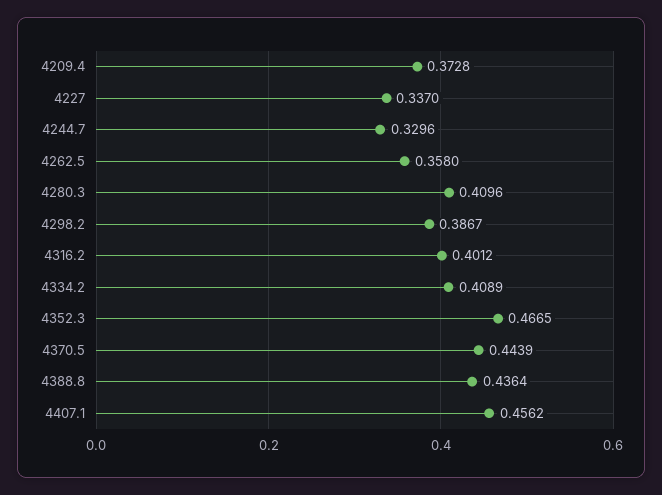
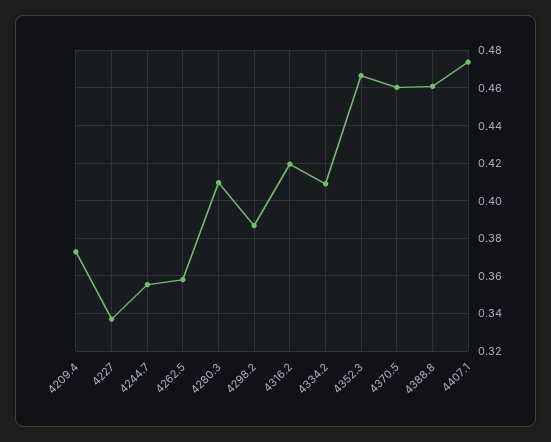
  {
    "4209.4": 0.3728,
    "4227": 0.337,
-   "4244.7": 0.3296,
+   "4244.7": 0.355,
    "4262.5": 0.358,
    "4280.3": 0.4096,
    "4298.2": 0.3867,
-   "4316.2": 0.4012,
+   "4316.2": 0.42,
    "4334.2": 0.4089,
    "4352.3": 0.4665,
-   "4370.5": 0.4439,
+   "4370.5": 0.46,
-   "4388.8": 0.4364,
+   "4388.8": 0.46,
-   "4407.1": 0.4562
+   "4407.1": 0.475
  }

